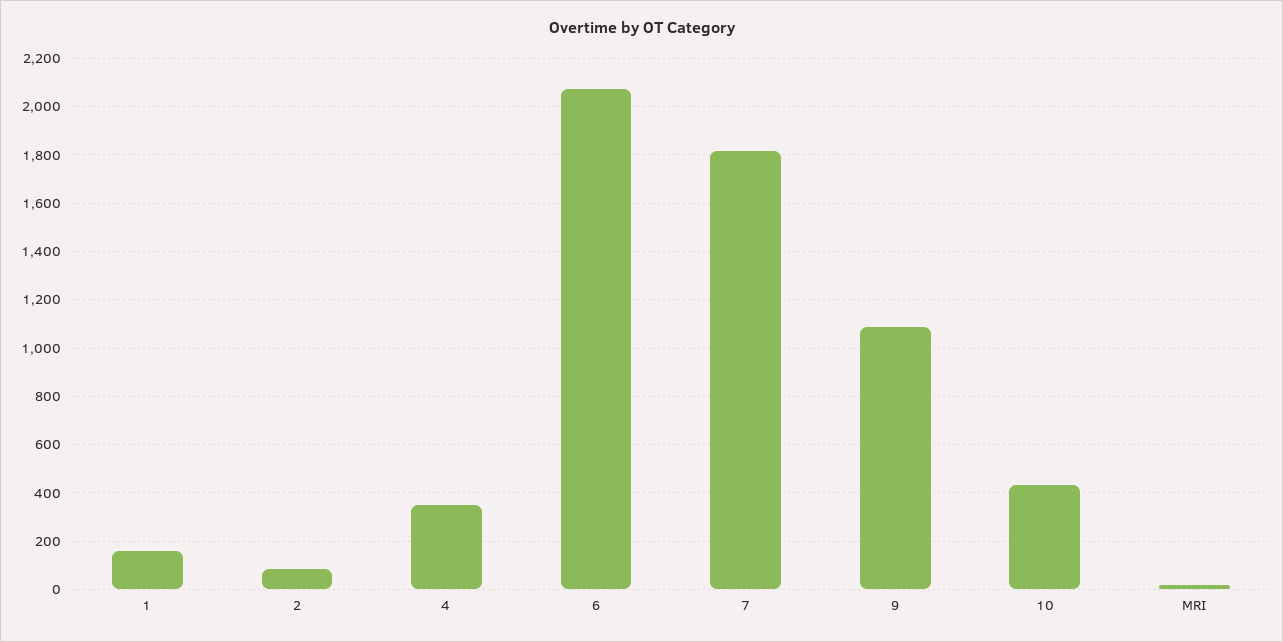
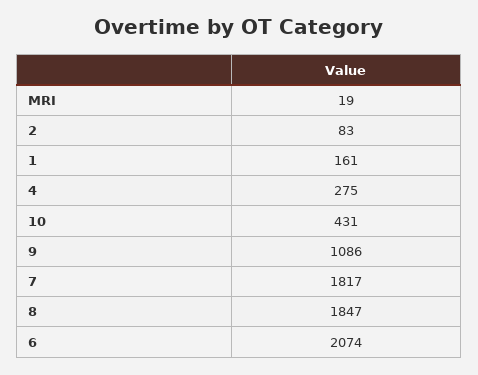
  {
    "1": 161,
    "2": 83,
-   "4": 350,
+   "4": 275,
    "6": 2074,
    "7": 1817,
    "9": 1086,
    "10": 431,
-   "MRI": 19
+   "MRI": 19,
+   "8": 1847
  }

